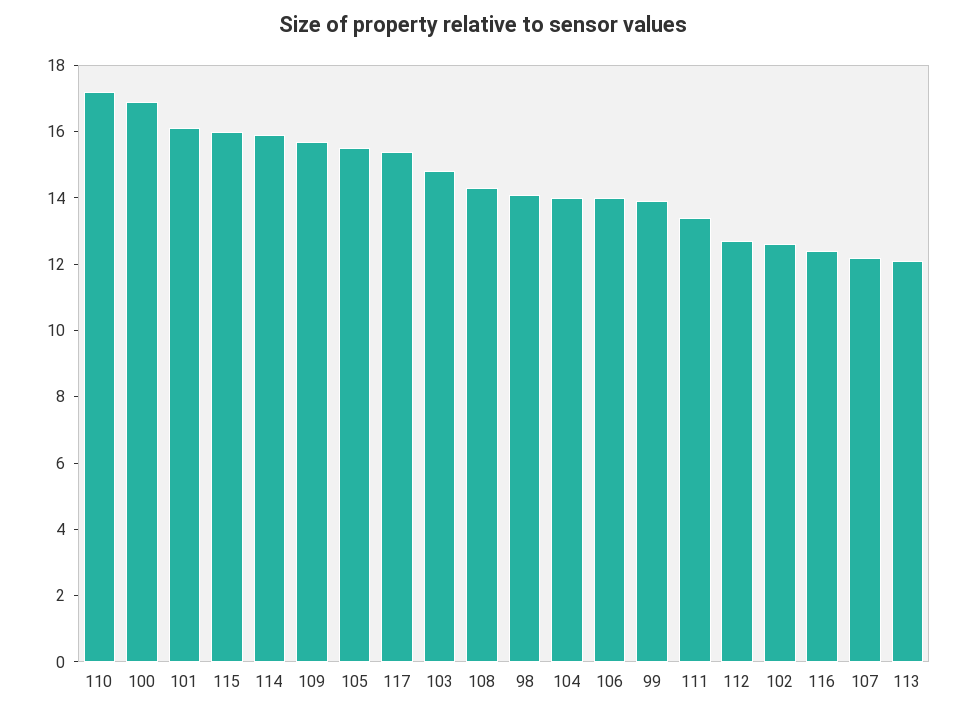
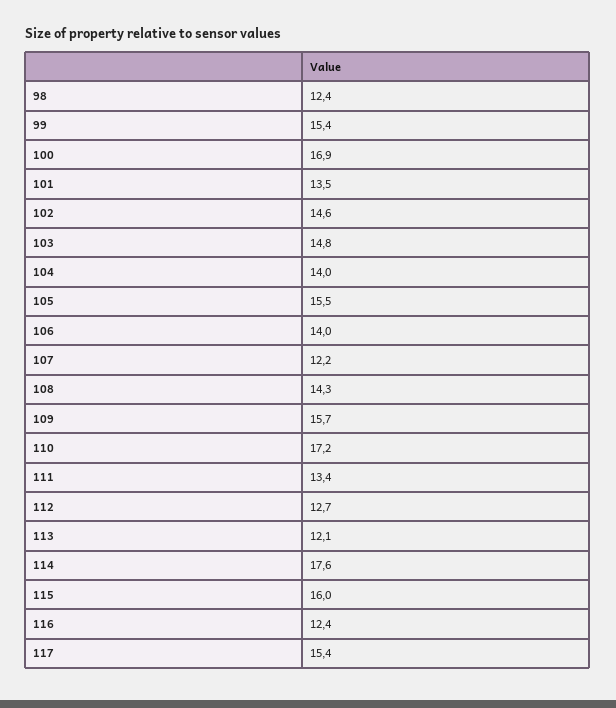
  {
    "110": 17.2,
    "100": 16.9,
-   "101": 16,
+   "101": 13.5,
    "115": 16,
-   "114": 16,
+   "114": 17.6,
    "109": 15.7,
    "105": 15.5,
    "117": 15.4,
    "103": 14.8,
    "108": 14.3,
-   "98": 14,
+   "98": 12.4,
    "104": 14,
    "106": 14,
-   "99": 14,
+   "99": 15.4,
    "111": 13.4,
    "112": 12.7,
-   "102": 12.5,
+   "102": 14.6,
    "116": 12.4,
    "107": 12.2,
    "113": 12.1
  }

